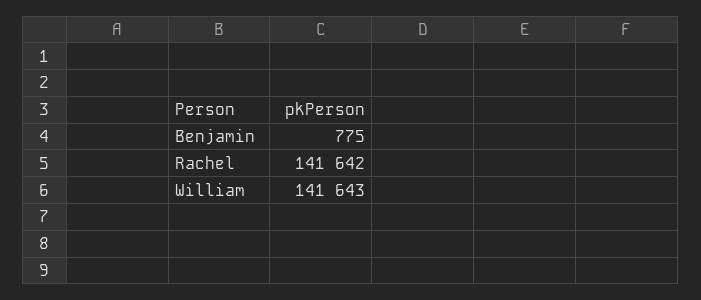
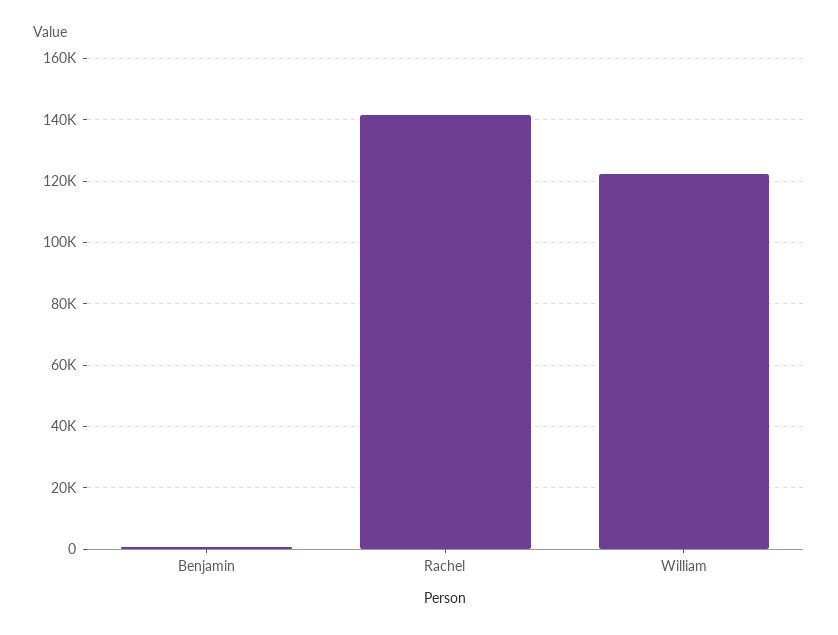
  {
    "Benjamin": 775,
    "Rachel": 141642,
-   "William": 141643
+   "William": 122000
  }

